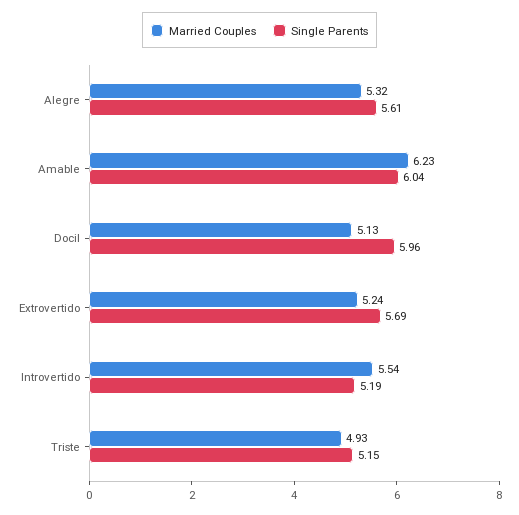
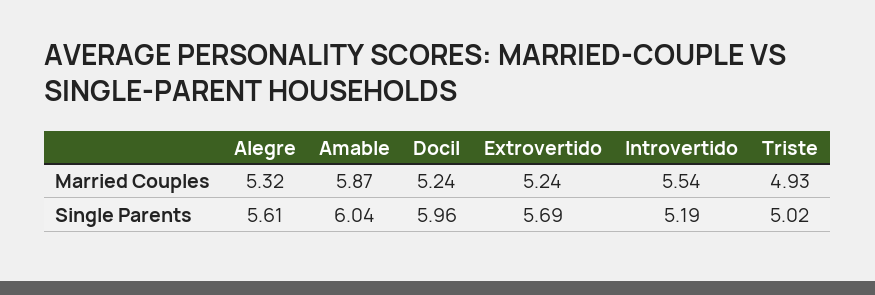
  {
    "Married Couples": {
      "Alegre": 5.32,
-     "Amable": 6.23,
+     "Amable": 5.87,
-     "Docil": 5.13,
+     "Docil": 5.24,
      "Extrovertido": 5.24,
      "Introvertido": 5.54,
      "Triste": 4.93
    },
    "Single Parents": {
      "Alegre": 5.61,
      "Amable": 6.04,
      "Docil": 5.96,
      "Extrovertido": 5.69,
      "Introvertido": 5.19,
-     "Triste": 5.15
+     "Triste": 5.02
    }
  }

